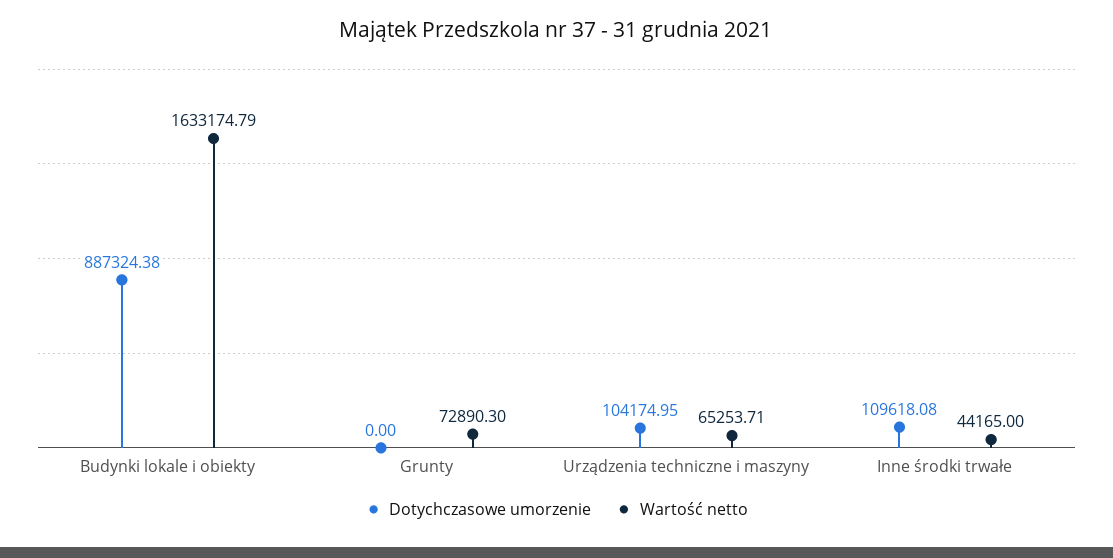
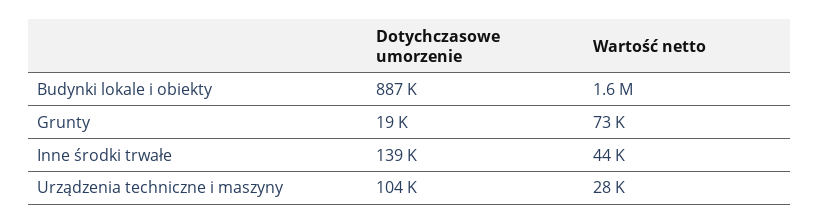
  {
    "Dotychczasowe umorzenie": {
      "Budynki lokale i obiekty": 887324.38,
-     "Grunty": 0,
+     "Grunty": 19000,
      "Urządzenia techniczne i maszyny": 104174.95,
-     "Inne środki trwałe": 109618.08
+     "Inne środki trwałe": 139000
    },
    "Wartość netto": {
      "Budynki lokale i obiekty": 1633174.79,
      "Grunty": 72890.3,
-     "Urządzenia techniczne i maszyny": 65253.71,
+     "Urządzenia techniczne i maszyny": 28000,
      "Inne środki trwałe": 44165
    }
  }

